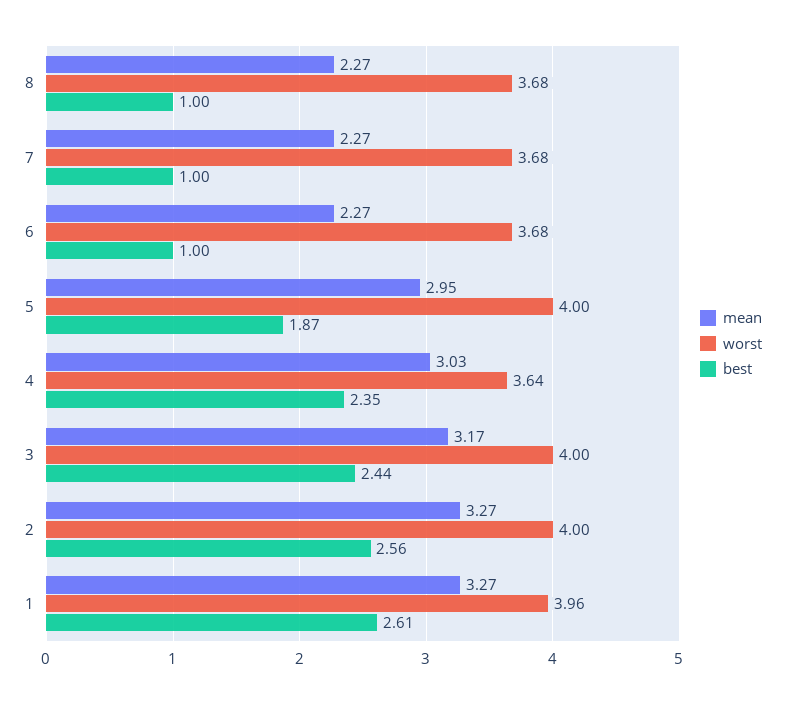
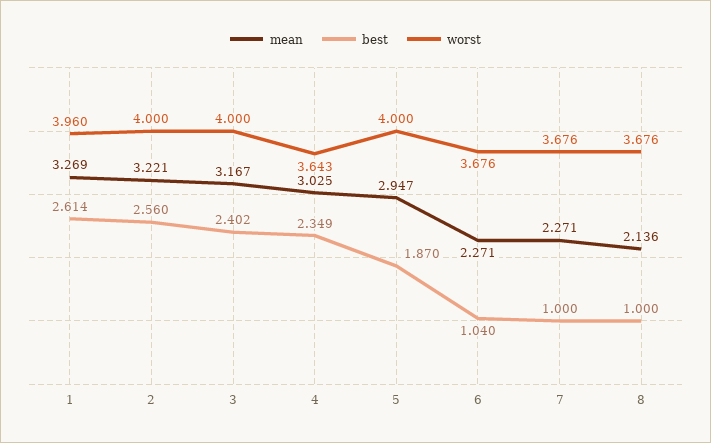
  {
    "mean": {
-     "8": 2.27,
+     "8": 2.136,
      "7": 2.271,
      "6": 2.271,
      "5": 2.947,
      "4": 3.025,
      "3": 3.167,
-     "2": 3.27,
+     "2": 3.221,
      "1": 3.269
    },
    "worst": {
      "8": 3.676,
      "7": 3.676,
      "6": 3.676,
      "5": 4,
      "4": 3.643,
      "3": 4,
      "2": 4,
      "1": 3.96
    },
    "best": {
      "8": 1,
      "7": 1,
-     "6": 1,
+     "6": 1.04,
      "5": 1.87,
      "4": 2.349,
-     "3": 2.44,
+     "3": 2.402,
      "2": 2.56,
      "1": 2.614
    }
  }

